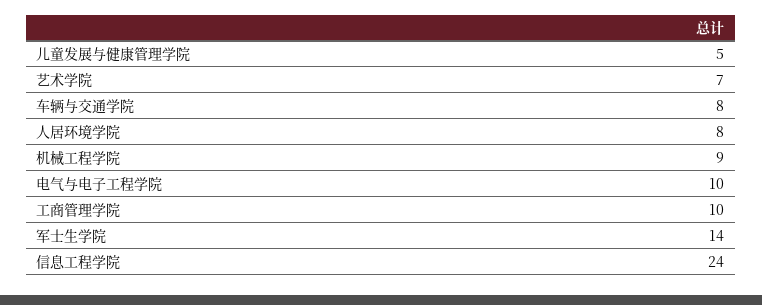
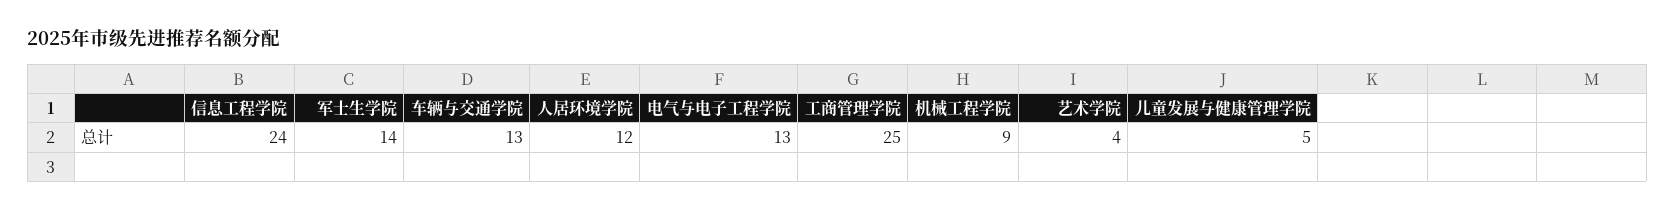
  {
    "儿童发展与健康管理学院": 5,
-   "艺术学院": 7,
+   "艺术学院": 4,
-   "车辆与交通学院": 8,
+   "车辆与交通学院": 13,
-   "人居环境学院": 8,
+   "人居环境学院": 12,
    "机械工程学院": 9,
-   "电气与电子工程学院": 10,
+   "电气与电子工程学院": 13,
-   "工商管理学院": 10,
+   "工商管理学院": 25,
    "军士生学院": 14,
    "信息工程学院": 24
  }

